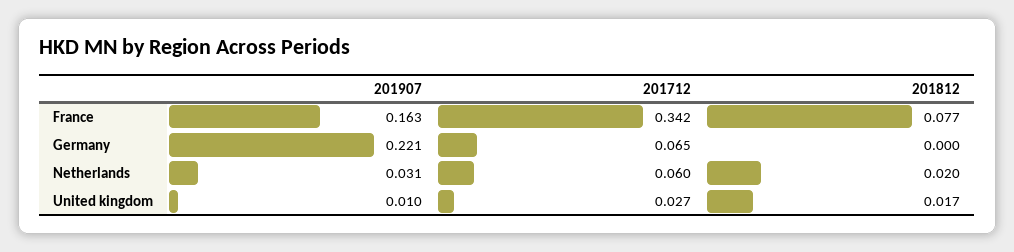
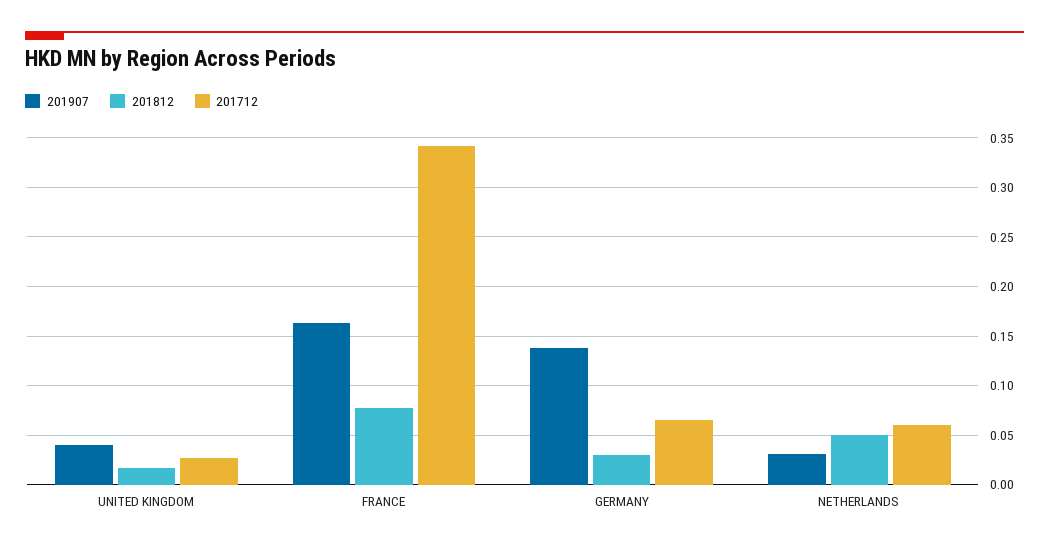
  {
    "201907": {
      "France": 0.163,
-     "Germany": 0.221,
+     "Germany": 0.14,
      "Netherlands": 0.031,
-     "United kingdom": 0.01
+     "United kingdom": 0.04
    },
    "201712": {
      "France": 0.342,
      "Germany": 0.065,
      "Netherlands": 0.06,
      "United kingdom": 0.027
    },
    "201812": {
      "France": 0.077,
-     "Germany": 0,
+     "Germany": 0.03,
-     "Netherlands": 0.02,
+     "Netherlands": 0.05,
      "United kingdom": 0.017
    }
  }

